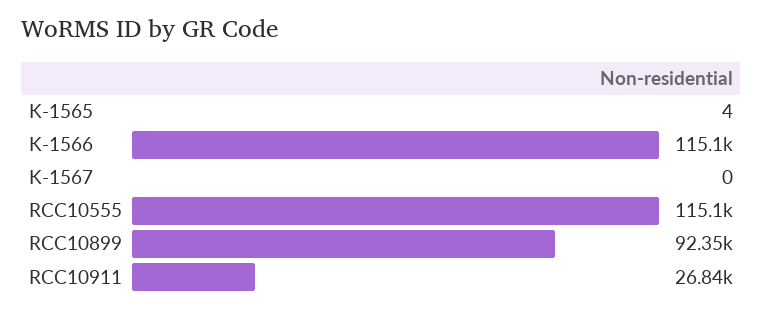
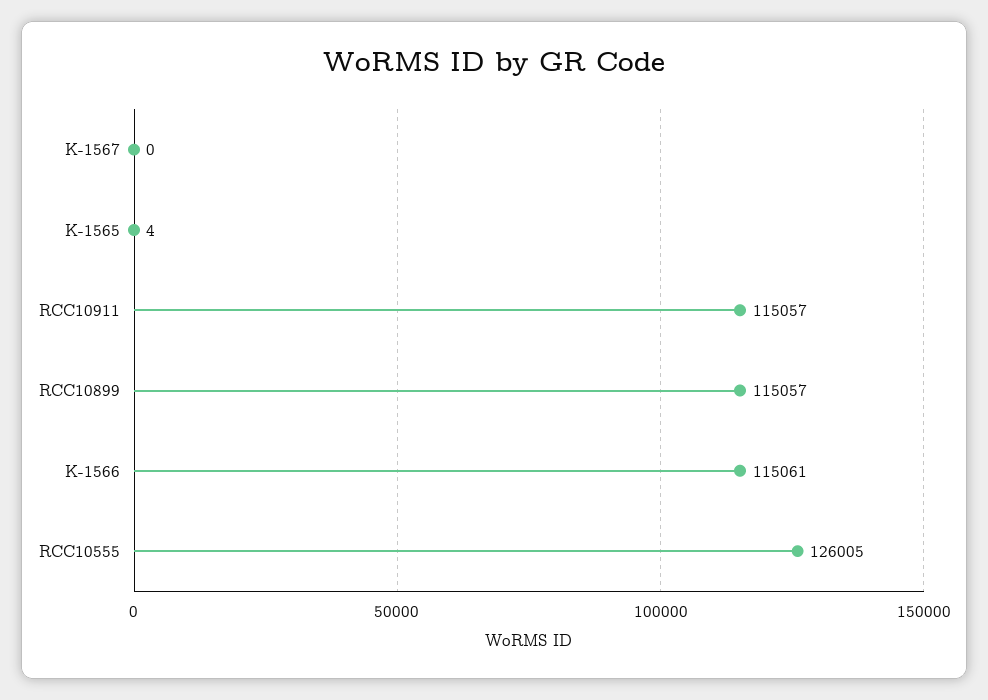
  {
    "K-1565": 4,
    "K-1566": 115061,
    "K-1567": 0,
-   "RCC10555": 115100,
+   "RCC10555": 126005,
-   "RCC10899": 92350,
+   "RCC10899": 115057,
-   "RCC10911": 26840
+   "RCC10911": 115057
  }

